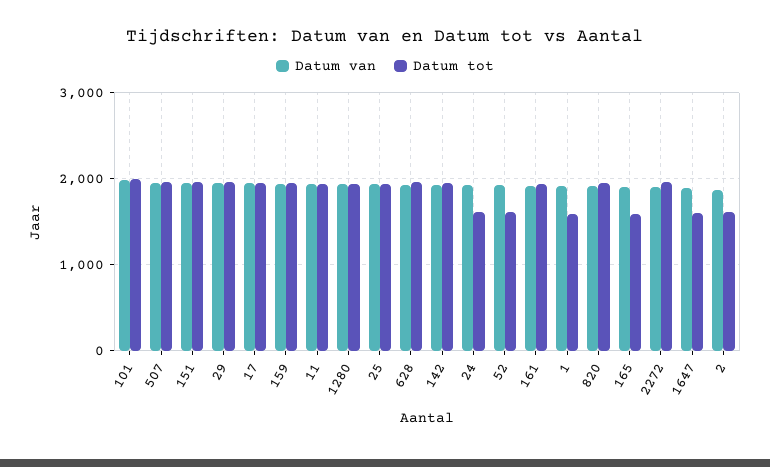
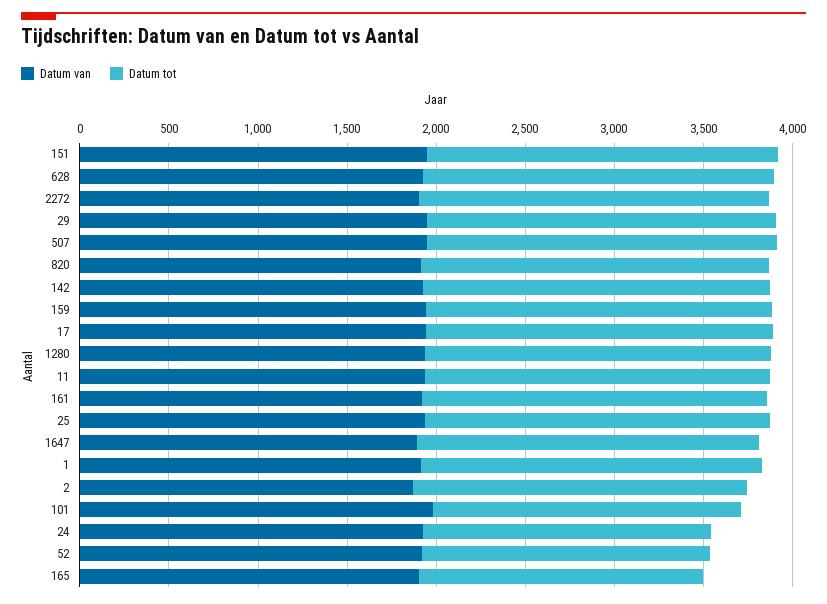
  {
    "Datum van": {
      "101": 2000,
      "507": 2000,
      "151": 1900,
      "29": 1900,
      "17": 1900,
      "159": 1900,
      "11": 1900,
      "1280": 1900,
      "25": 1900,
      "628": 1900,
      "142": 1900,
      "24": 1900,
      "52": 1900,
      "161": 1900,
      "1": 1900,
      "820": 1900,
      "165": 1900,
      "2272": 1900,
      "1647": 1900,
      "2": 1900
    },
    "Datum tot": {
-     "101": 2000,
+     "101": 1700,
      "507": 2000,
      "151": 2000,
      "29": 2000,
      "17": 1900,
      "159": 1900,
      "11": 1900,
      "1280": 1900,
      "25": 1900,
      "628": 2000,
      "142": 1900,
      "24": 1600,
      "52": 1600,
      "161": 1900,
-     "1": 1600,
+     "1": 1900,
      "820": 2000,
      "165": 1600,
      "2272": 2000,
-     "1647": 1600,
+     "1647": 1900,
-     "2": 1600
+     "2": 1900
    }
  }

